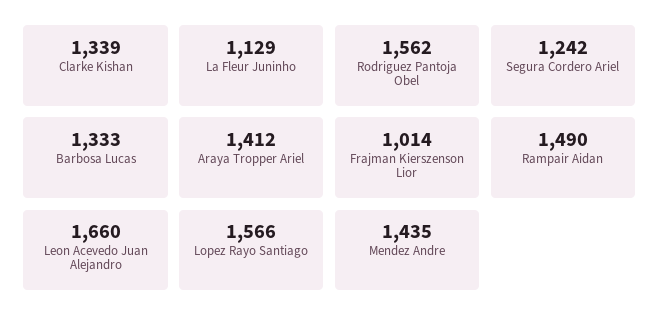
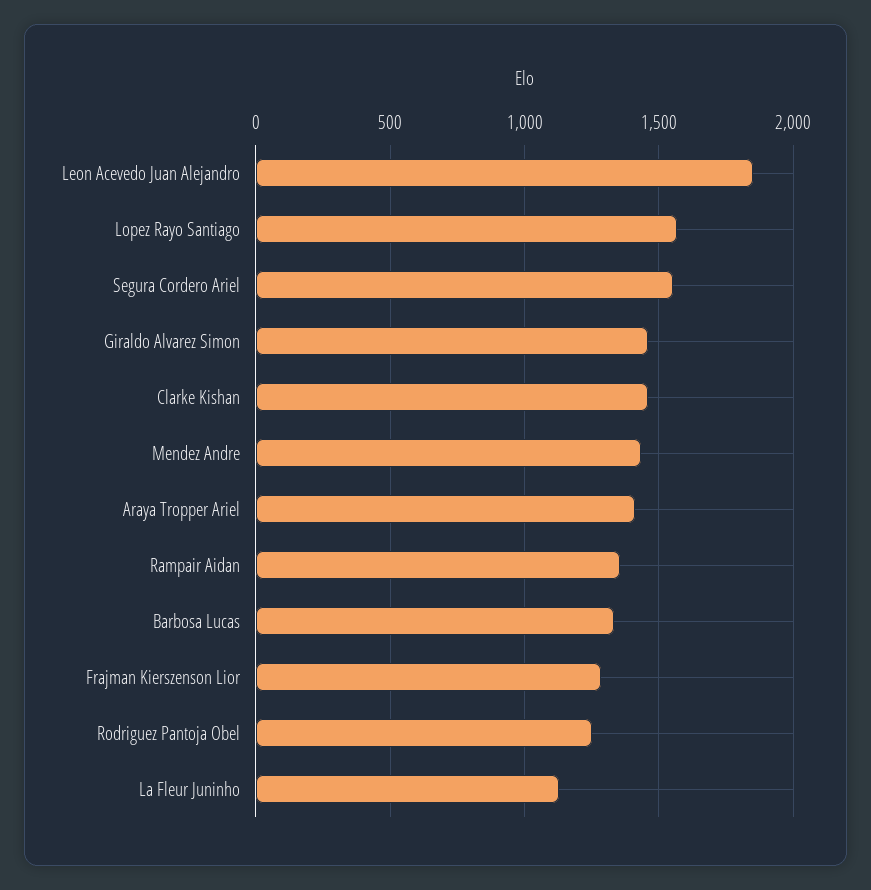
  {
-   "Clarke Kishan": 1339,
+   "Clarke Kishan": 1450,
    "La Fleur Juninho": 1129,
-   "Rodriguez Pantoja Obel": 1562,
+   "Rodriguez Pantoja Obel": 1250,
-   "Segura Cordero Ariel": 1242,
+   "Segura Cordero Ariel": 1550,
    "Barbosa Lucas": 1333,
    "Araya Tropper Ariel": 1412,
-   "Frajman Kierszenson Lior": 1014,
+   "Frajman Kierszenson Lior": 1300,
-   "Rampair Aidan": 1490,
+   "Rampair Aidan": 1350,
-   "Leon Acevedo Juan Alejandro": 1660,
+   "Leon Acevedo Juan Alejandro": 1850,
    "Lopez Rayo Santiago": 1566,
-   "Mendez Andre": 1435
+   "Mendez Andre": 1435,
+   "Giraldo Alvarez Simon": 1450
  }

